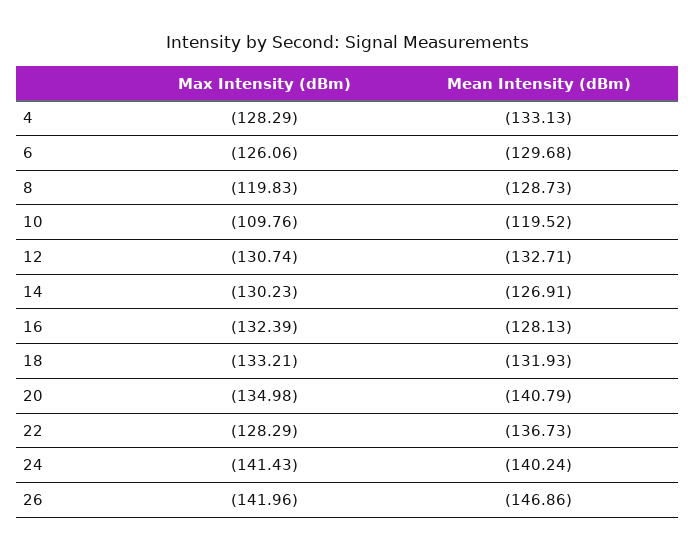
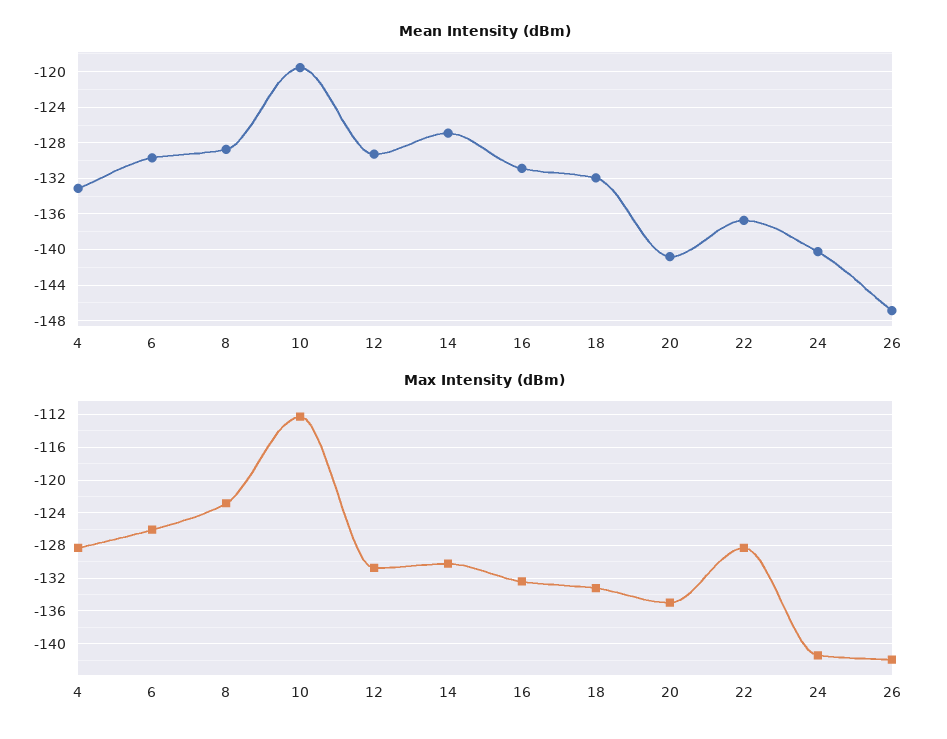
  {
    "Max Intensity (dBm)": {
      "4": -128.29,
      "6": -126.06,
-     "8": -119.83,
+     "8": -123,
-     "10": -109.76,
+     "10": -112,
      "12": -130.74,
      "14": -130.23,
      "16": -132.39,
      "18": -133.21,
      "20": -134.98,
      "22": -128.29,
      "24": -141.43,
      "26": -141.96
    },
    "Mean Intensity (dBm)": {
      "4": -133.13,
      "6": -129.68,
      "8": -128.73,
      "10": -119.52,
-     "12": -132.71,
+     "12": -129,
      "14": -126.91,
-     "16": -128.13,
+     "16": -131,
      "18": -131.93,
      "20": -140.79,
      "22": -136.73,
      "24": -140.24,
      "26": -146.86
    }
  }

